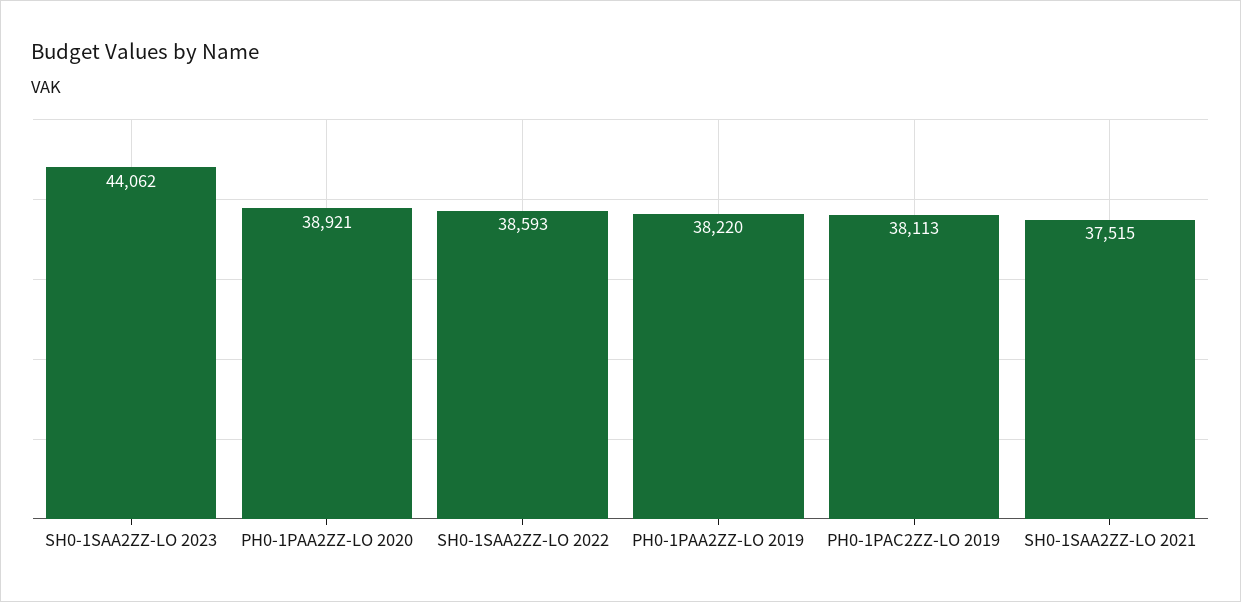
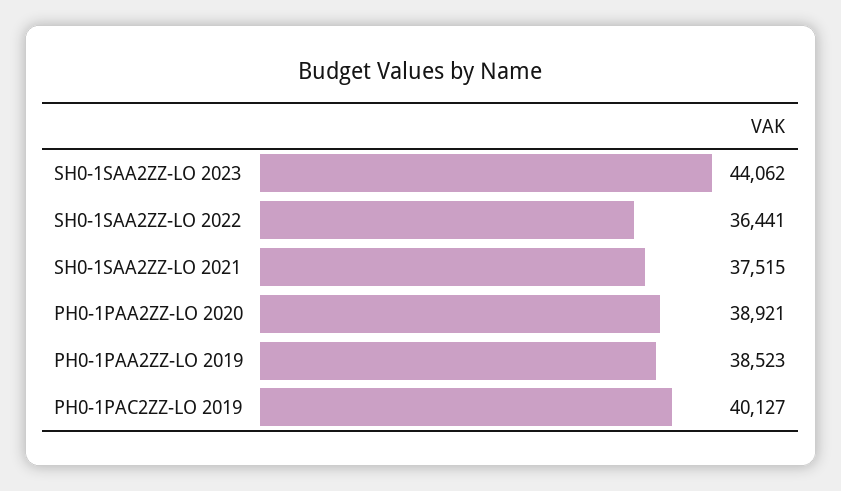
  {
    "SH0-1SAA2ZZ-LO 2023": 44062,
    "PH0-1PAA2ZZ-LO 2020": 38921,
-   "SH0-1SAA2ZZ-LO 2022": 38593,
+   "SH0-1SAA2ZZ-LO 2022": 36441,
-   "PH0-1PAA2ZZ-LO 2019": 38220,
+   "PH0-1PAA2ZZ-LO 2019": 38523,
-   "PH0-1PAC2ZZ-LO 2019": 38113,
+   "PH0-1PAC2ZZ-LO 2019": 40127,
    "SH0-1SAA2ZZ-LO 2021": 37515
  }

